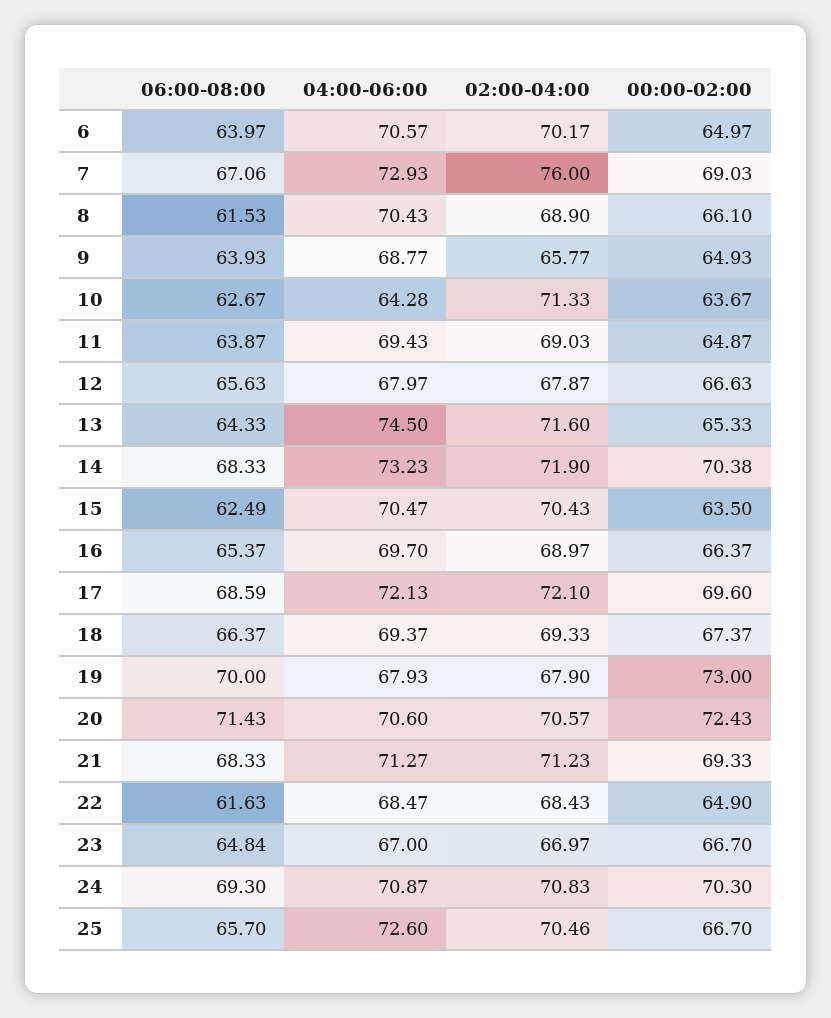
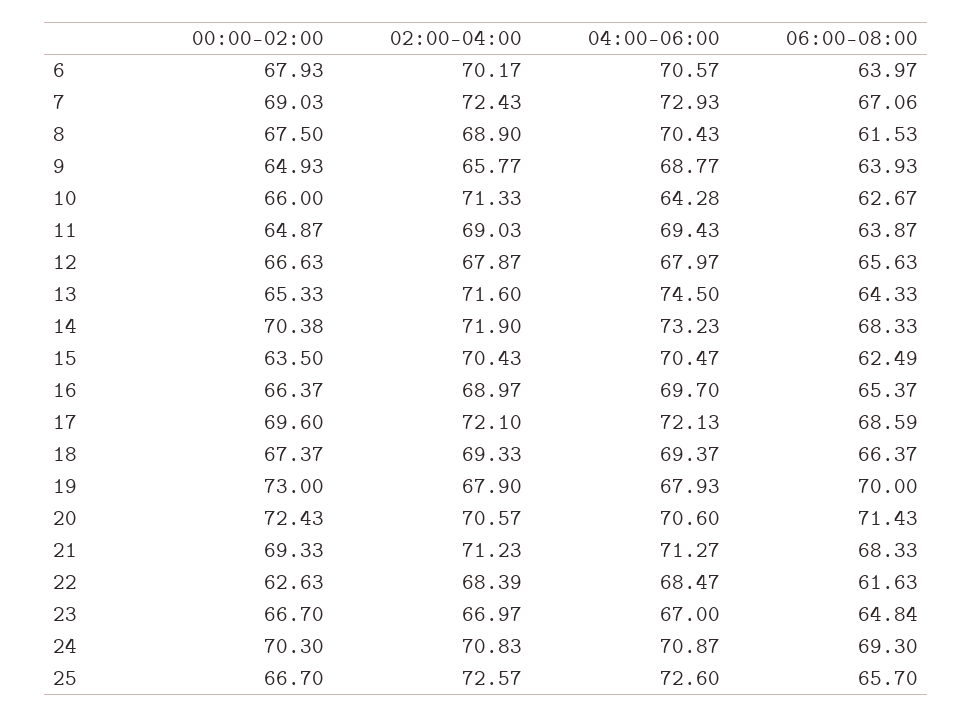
  {
    "06:00-08:00": {
      "6": 63.97,
      "7": 67.06,
      "8": 61.53,
      "9": 63.93,
      "10": 62.67,
      "11": 63.87,
      "12": 65.63,
      "13": 64.33,
      "14": 68.33,
      "15": 62.49,
      "16": 65.37,
      "17": 68.59,
      "18": 66.37,
      "19": 70,
      "20": 71.43,
      "21": 68.33,
      "22": 61.63,
      "23": 64.84,
      "24": 69.3,
      "25": 65.7
    },
    "04:00-06:00": {
      "6": 70.57,
      "7": 72.93,
      "8": 70.43,
      "9": 68.77,
      "10": 64.28,
      "11": 69.43,
      "12": 67.97,
      "13": 74.5,
      "14": 73.23,
      "15": 70.47,
      "16": 69.7,
      "17": 72.13,
      "18": 69.37,
      "19": 67.93,
      "20": 70.6,
      "21": 71.27,
      "22": 68.47,
      "23": 67,
      "24": 70.87,
      "25": 72.6
    },
    "02:00-04:00": {
      "6": 70.17,
-     "7": 76,
+     "7": 72.43,
      "8": 68.9,
      "9": 65.77,
      "10": 71.33,
      "11": 69.03,
      "12": 67.87,
      "13": 71.6,
      "14": 71.9,
      "15": 70.43,
      "16": 68.97,
      "17": 72.1,
      "18": 69.33,
      "19": 67.9,
      "20": 70.57,
      "21": 71.23,
-     "22": 68.43,
+     "22": 68.39,
      "23": 66.97,
      "24": 70.83,
-     "25": 70.46
+     "25": 72.57
    },
    "00:00-02:00": {
-     "6": 64.97,
+     "6": 67.93,
      "7": 69.03,
-     "8": 66.1,
+     "8": 67.5,
      "9": 64.93,
-     "10": 63.67,
+     "10": 66,
      "11": 64.87,
      "12": 66.63,
      "13": 65.33,
      "14": 70.38,
      "15": 63.5,
      "16": 66.37,
      "17": 69.6,
      "18": 67.37,
      "19": 73,
      "20": 72.43,
      "21": 69.33,
-     "22": 64.9,
+     "22": 62.63,
      "23": 66.7,
      "24": 70.3,
      "25": 66.7
    }
  }

